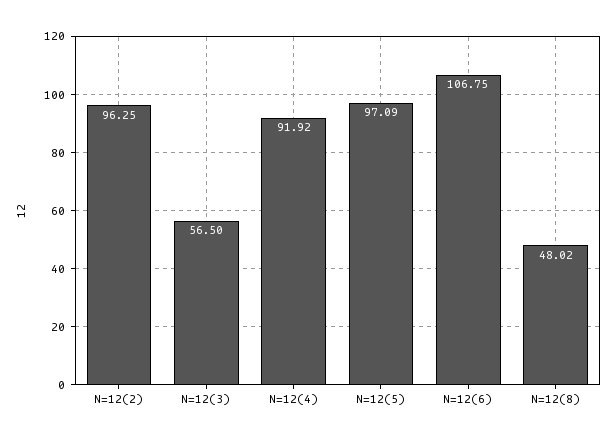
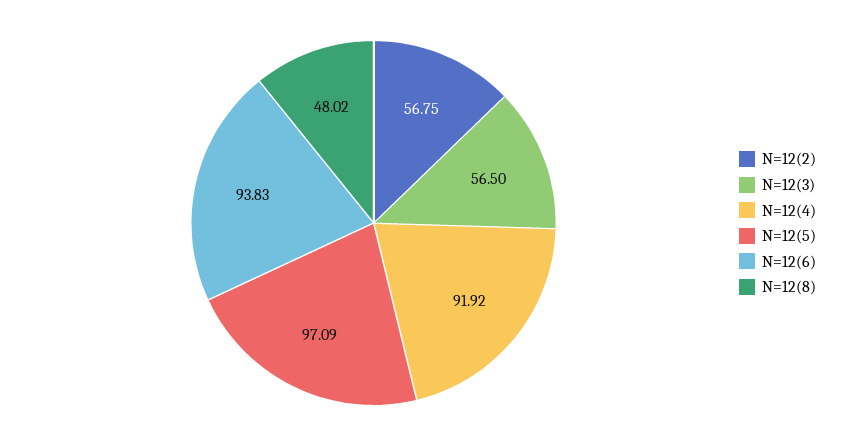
  {
-   "N=12(2)": 96.25,
+   "N=12(2)": 56.75,
    "N=12(3)": 56.5,
    "N=12(4)": 91.92,
    "N=12(5)": 97.09,
-   "N=12(6)": 106.75,
+   "N=12(6)": 93.83,
    "N=12(8)": 48.02
  }

